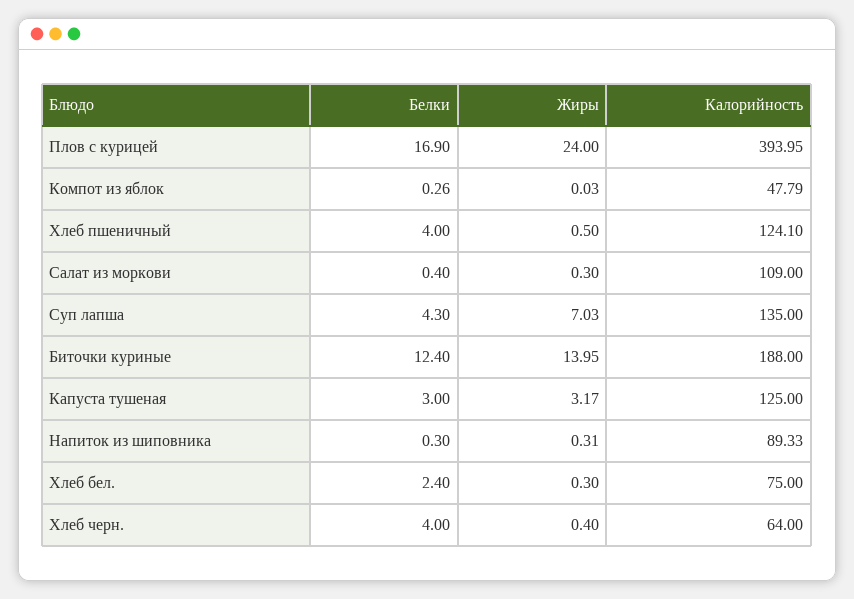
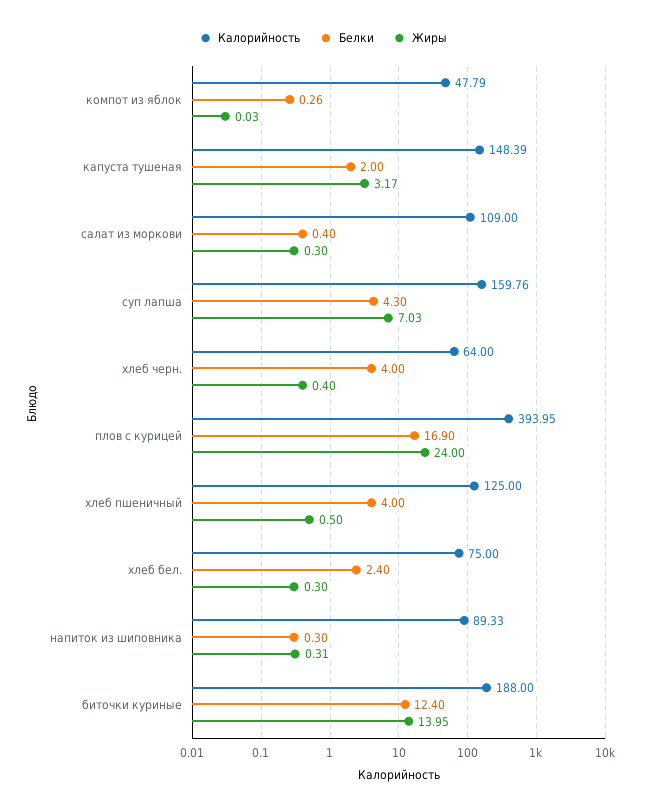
  {
    "Белки": {
      "Плов с курицей": 16.9,
      "Компот из яблок": 0.26,
      "Хлеб пшеничный": 4,
      "Салат из моркови": 0.4,
      "Суп лапша": 4.3,
      "Биточки куриные": 12.4,
-     "Капуста тушеная": 3,
+     "Капуста тушеная": 2,
      "Напиток из шиповника": 0.3,
      "Хлеб бел.": 2.4,
      "Хлеб черн.": 4
    },
    "Жиры": {
      "Плов с курицей": 24,
      "Компот из яблок": 0.03,
      "Хлеб пшеничный": 0.5,
      "Салат из моркови": 0.3,
      "Суп лапша": 7.03,
      "Биточки куриные": 13.95,
      "Капуста тушеная": 3.17,
      "Напиток из шиповника": 0.31,
      "Хлеб бел.": 0.3,
      "Хлеб черн.": 0.4
    },
    "Калорийность": {
      "Плов с курицей": 393.95,
      "Компот из яблок": 47.79,
-     "Хлеб пшеничный": 124.1,
+     "Хлеб пшеничный": 125,
      "Салат из моркови": 109,
-     "Суп лапша": 135,
+     "Суп лапша": 159.76,
      "Биточки куриные": 188,
-     "Капуста тушеная": 125,
+     "Капуста тушеная": 148.39,
      "Напиток из шиповника": 89.33,
      "Хлеб бел.": 75,
      "Хлеб черн.": 64
    }
  }

